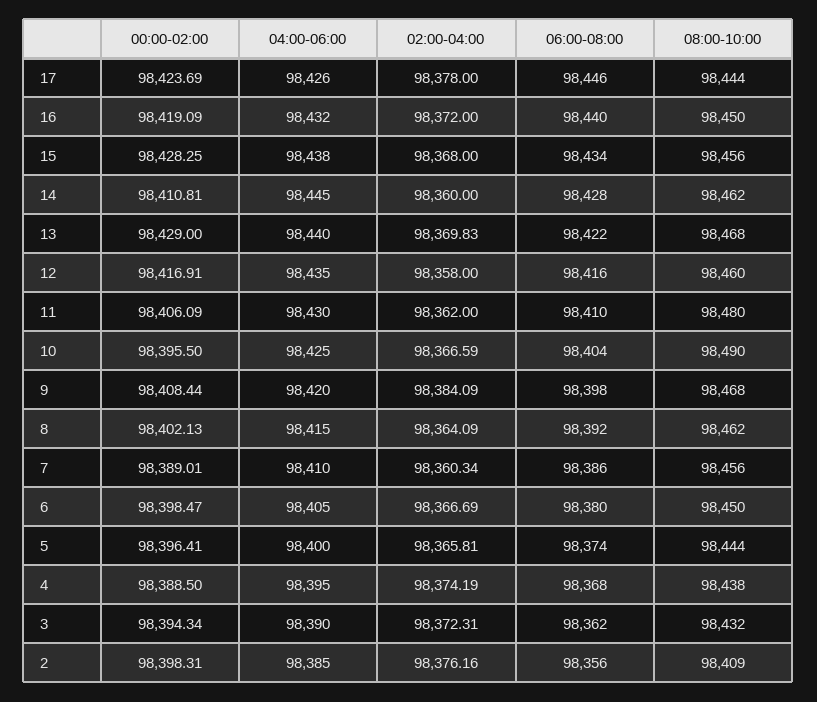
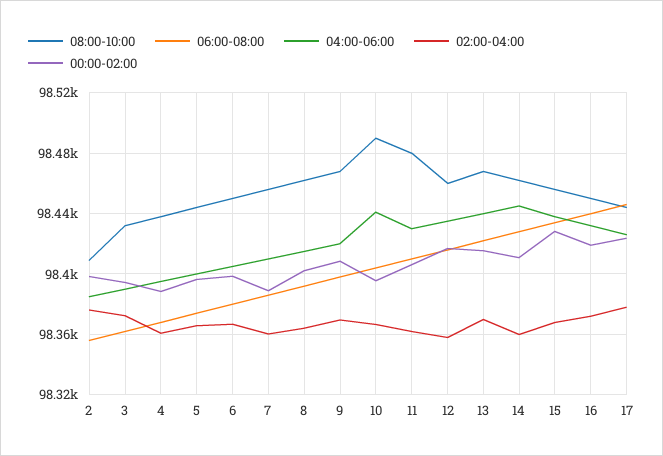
  {
    "00:00-02:00": {
      "17": 98423.69,
      "16": 98419.09,
      "15": 98428.25,
      "14": 98410.81,
-     "13": 98429,
+     "13": 98415,
      "12": 98416.91,
      "11": 98406.09,
      "10": 98395.5,
      "9": 98408.44,
      "8": 98402.13,
      "7": 98389.01,
      "6": 98398.47,
      "5": 98396.41,
      "4": 98388.5,
      "3": 98394.34,
      "2": 98398.31
    },
    "04:00-06:00": {
      "17": 98426,
      "16": 98432,
      "15": 98438,
      "14": 98445,
      "13": 98440,
      "12": 98435,
      "11": 98430,
-     "10": 98425,
+     "10": 98440,
      "9": 98420,
      "8": 98415,
      "7": 98410,
      "6": 98405,
      "5": 98400,
      "4": 98395,
      "3": 98390,
      "2": 98385
    },
    "02:00-04:00": {
      "17": 98378,
      "16": 98372,
      "15": 98368,
      "14": 98360,
      "13": 98369.83,
      "12": 98358,
      "11": 98362,
      "10": 98366.59,
-     "9": 98384.09,
+     "9": 98370,
      "8": 98364.09,
      "7": 98360.34,
      "6": 98366.69,
      "5": 98365.81,
-     "4": 98374.19,
+     "4": 98360,
      "3": 98372.31,
      "2": 98376.16
    },
    "06:00-08:00": {
      "17": 98446,
      "16": 98440,
      "15": 98434,
      "14": 98428,
      "13": 98422,
      "12": 98416,
      "11": 98410,
      "10": 98404,
      "9": 98398,
      "8": 98392,
      "7": 98386,
      "6": 98380,
      "5": 98374,
      "4": 98368,
      "3": 98362,
      "2": 98356
    },
    "08:00-10:00": {
      "17": 98444,
      "16": 98450,
      "15": 98456,
      "14": 98462,
      "13": 98468,
      "12": 98460,
      "11": 98480,
      "10": 98490,
      "9": 98468,
      "8": 98462,
      "7": 98456,
      "6": 98450,
      "5": 98444,
      "4": 98438,
      "3": 98432,
      "2": 98409
    }
  }

